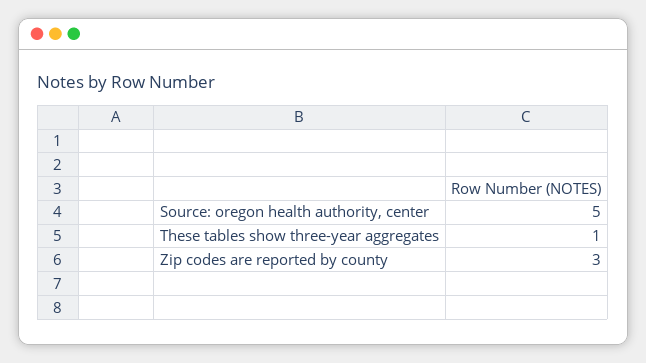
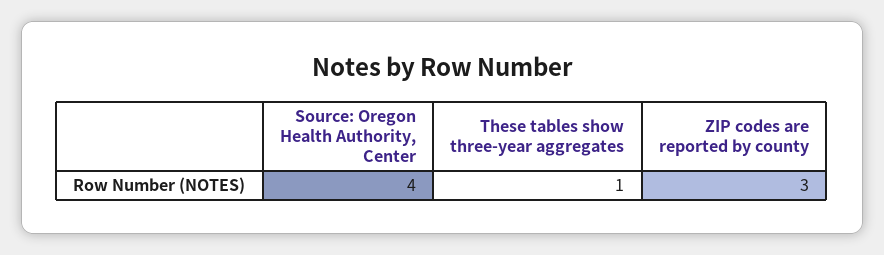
  {
-   "Source: oregon health authority, center": 5,
+   "Source: oregon health authority, center": 4,
    "These tables show three-year aggregates": 1,
    "Zip codes are reported by county": 3
  }

